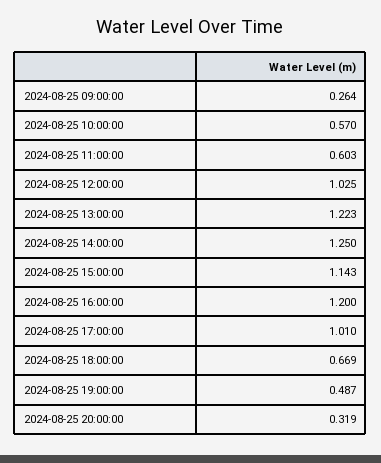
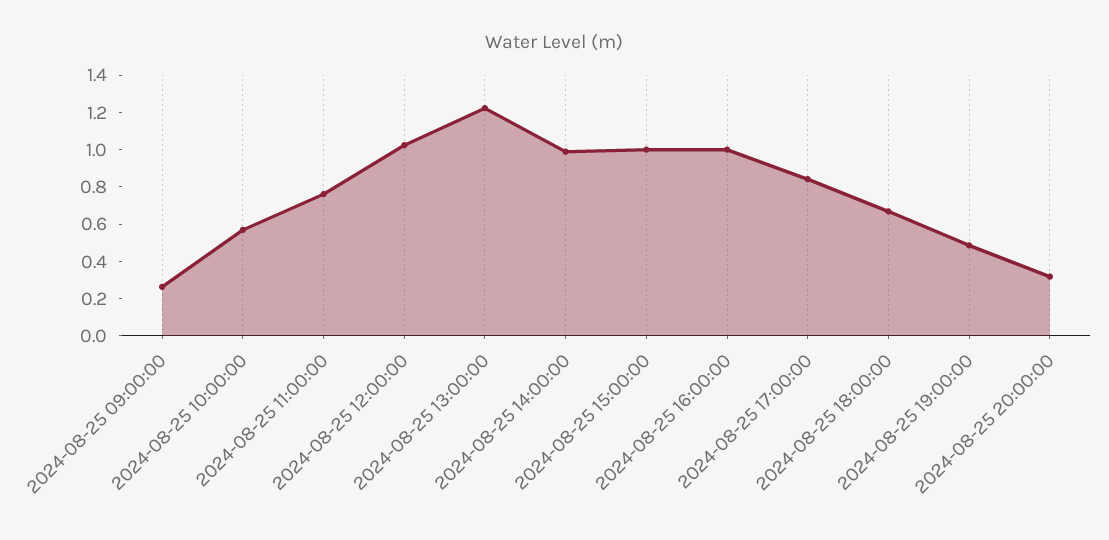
  {
    "2024-08-25 09:00:00": 0.264,
    "2024-08-25 10:00:00": 0.57,
-   "2024-08-25 11:00:00": 0.603,
+   "2024-08-25 11:00:00": 0.75,
    "2024-08-25 12:00:00": 1.025,
    "2024-08-25 13:00:00": 1.223,
-   "2024-08-25 14:00:00": 1.25,
+   "2024-08-25 14:00:00": 1,
-   "2024-08-25 15:00:00": 1.143,
+   "2024-08-25 15:00:00": 1,
-   "2024-08-25 16:00:00": 1.2,
+   "2024-08-25 16:00:00": 1,
-   "2024-08-25 17:00:00": 1.01,
+   "2024-08-25 17:00:00": 0.85,
    "2024-08-25 18:00:00": 0.669,
    "2024-08-25 19:00:00": 0.487,
    "2024-08-25 20:00:00": 0.319
  }

